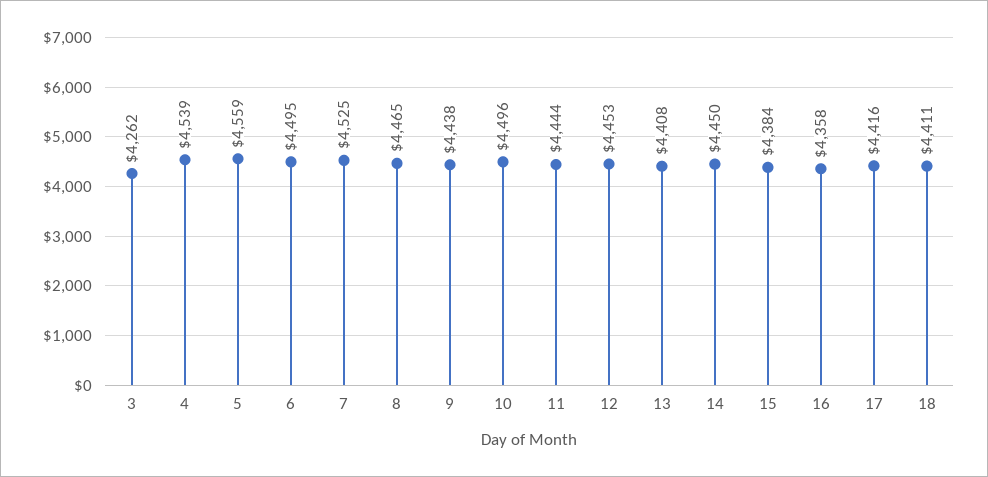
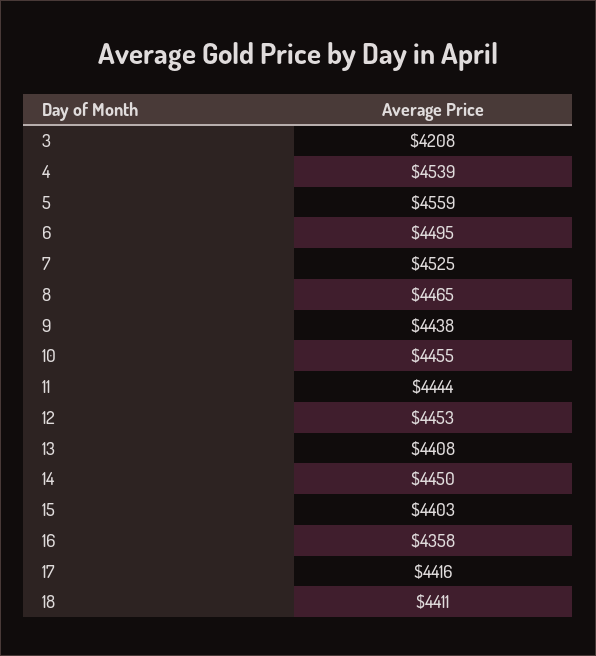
  {
-   "3": 4262,
+   "3": 4208,
    "4": 4539,
    "5": 4559,
    "6": 4495,
    "7": 4525,
    "8": 4465,
    "9": 4438,
-   "10": 4496,
+   "10": 4455,
    "11": 4444,
    "12": 4453,
    "13": 4408,
    "14": 4450,
-   "15": 4384,
+   "15": 4403,
    "16": 4358,
    "17": 4416,
    "18": 4411
  }

